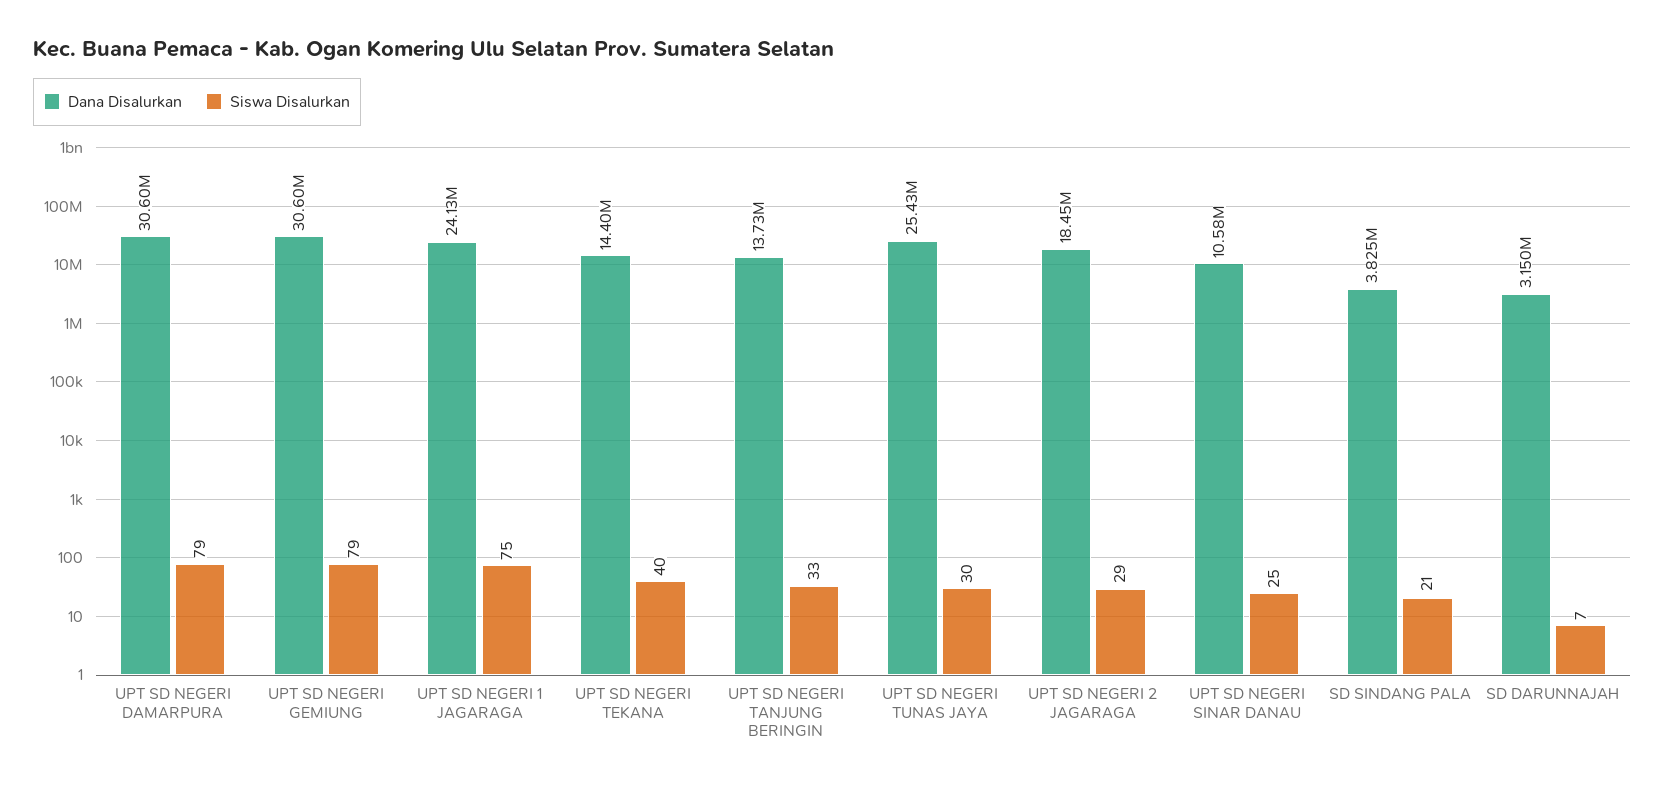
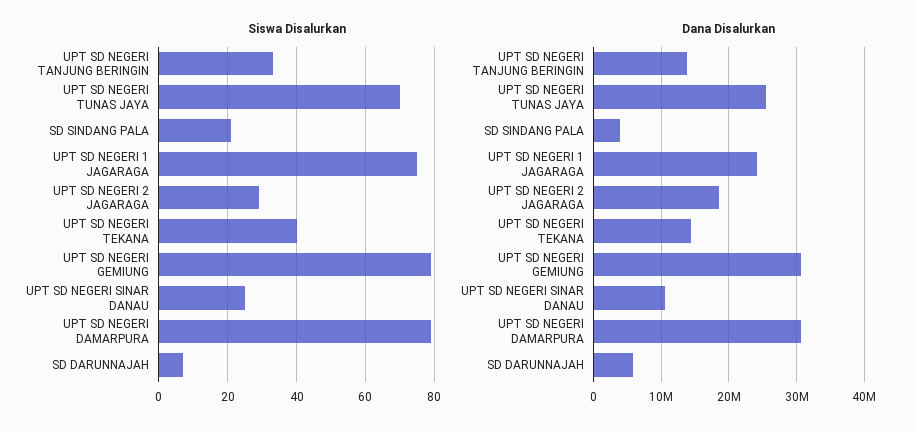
  {
    "Dana Disalurkan": {
      "UPT SD NEGERI DAMARPURA": 30600000,
      "UPT SD NEGERI GEMIUNG": 30600000,
      "UPT SD NEGERI 1 JAGARAGA": 24130000,
      "UPT SD NEGERI TEKANA": 14400000,
      "UPT SD NEGERI TANJUNG BERINGIN": 13730000,
      "UPT SD NEGERI TUNAS JAYA": 25430000,
      "UPT SD NEGERI 2 JAGARAGA": 18450000,
      "UPT SD NEGERI SINAR DANAU": 10580000,
      "SD SINDANG PALA": 3825000,
-     "SD DARUNNAJAH": 3150000
+     "SD DARUNNAJAH": 6000000
    },
    "Siswa Disalurkan": {
      "UPT SD NEGERI DAMARPURA": 79,
      "UPT SD NEGERI GEMIUNG": 79,
      "UPT SD NEGERI 1 JAGARAGA": 75,
      "UPT SD NEGERI TEKANA": 40,
      "UPT SD NEGERI TANJUNG BERINGIN": 33,
-     "UPT SD NEGERI TUNAS JAYA": 30,
+     "UPT SD NEGERI TUNAS JAYA": 70,
      "UPT SD NEGERI 2 JAGARAGA": 29,
      "UPT SD NEGERI SINAR DANAU": 25,
      "SD SINDANG PALA": 21,
      "SD DARUNNAJAH": 7
    }
  }

